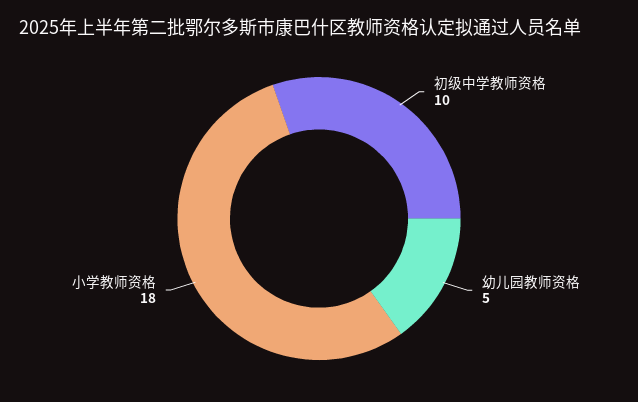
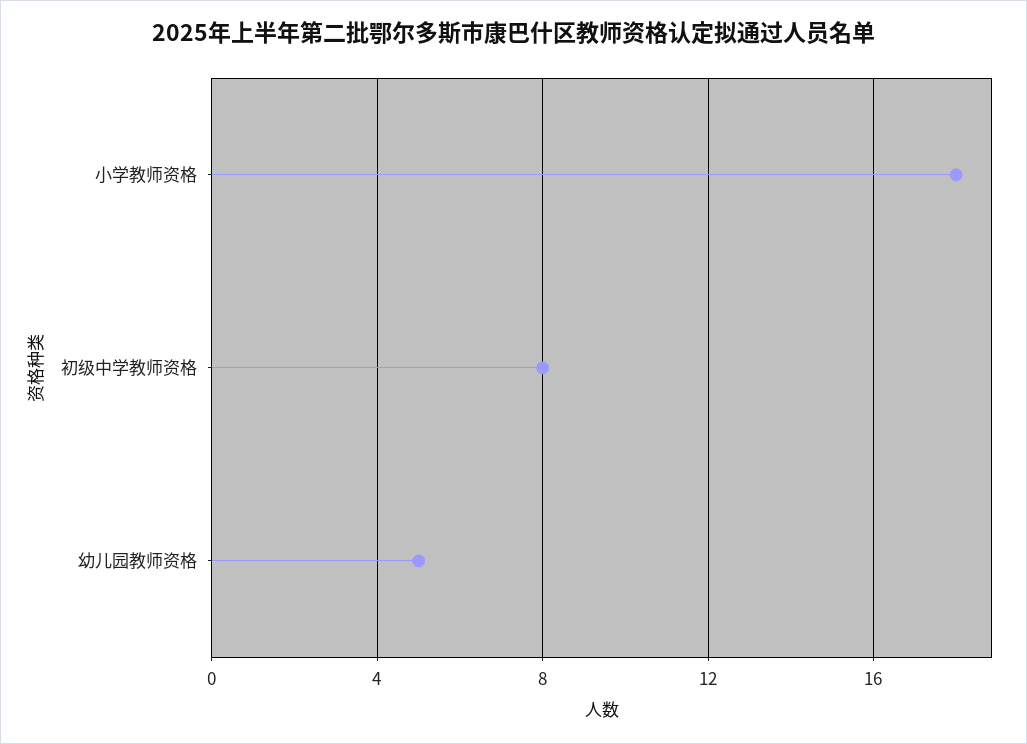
  {
-   "初级中学教师资格": 10,
+   "初级中学教师资格": 8,
    "幼儿园教师资格": 5,
    "小学教师资格": 18
  }

